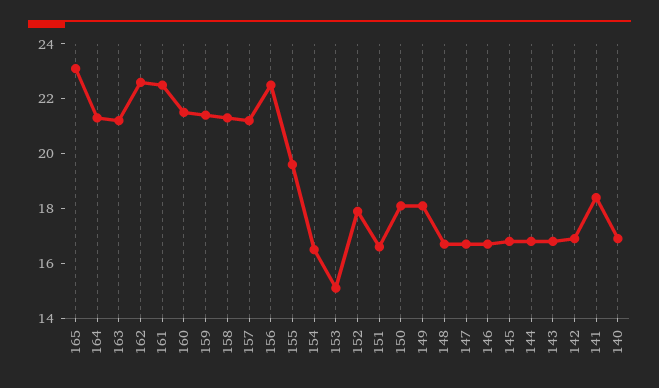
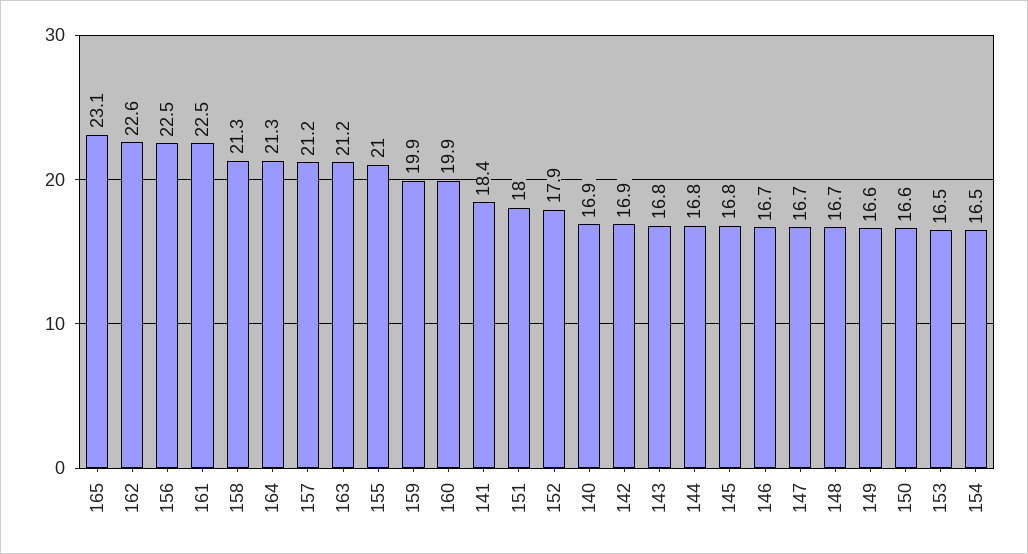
  {
    "165": 23.1,
    "164": 21.3,
    "163": 21.2,
    "162": 22.6,
    "161": 22.5,
-   "160": 21.5,
+   "160": 19.9,
-   "159": 21.5,
+   "159": 19.9,
    "158": 21.3,
    "157": 21.2,
    "156": 22.5,
-   "155": 19.5,
+   "155": 21,
    "154": 16.5,
-   "153": 15,
+   "153": 16.5,
    "152": 17.9,
-   "151": 16.5,
+   "151": 18,
-   "150": 18,
+   "150": 16.6,
-   "149": 18,
+   "149": 16.6,
    "148": 16.7,
    "147": 16.7,
    "146": 16.7,
    "145": 16.8,
    "144": 16.8,
    "143": 16.8,
    "142": 16.9,
    "141": 18.4,
    "140": 16.9
  }

